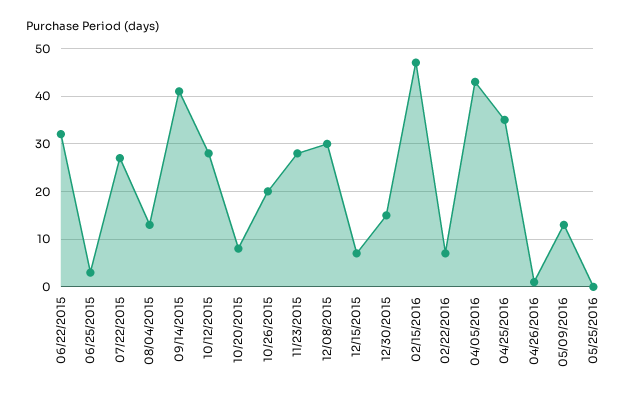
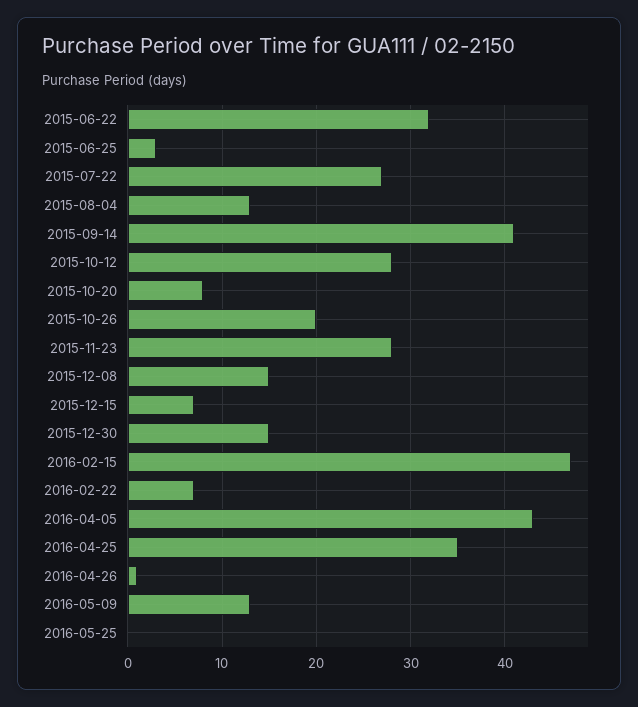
  {
    "06/22/2015": 32,
    "06/25/2015": 3,
    "07/22/2015": 27,
    "08/04/2015": 13,
    "09/14/2015": 41,
    "10/12/2015": 28,
    "10/20/2015": 8,
    "10/26/2015": 20,
    "11/23/2015": 28,
-   "12/08/2015": 30,
+   "12/08/2015": 15,
    "12/15/2015": 7,
    "12/30/2015": 15,
    "02/15/2016": 47,
    "02/22/2016": 7,
    "04/05/2016": 43,
    "04/25/2016": 35,
    "04/26/2016": 1,
    "05/09/2016": 13,
    "05/25/2016": 0
  }

